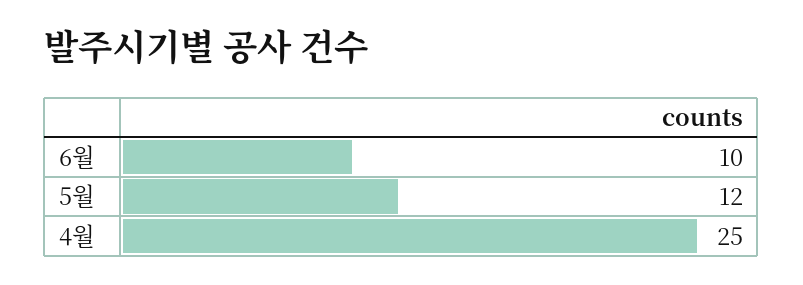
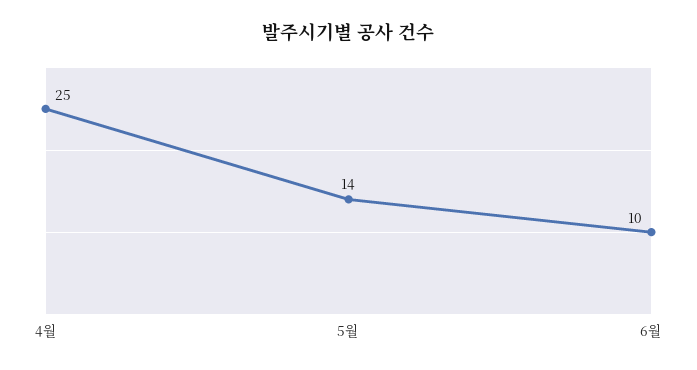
  {
    "6월": 10,
-   "5월": 12,
+   "5월": 14,
    "4월": 25
  }

